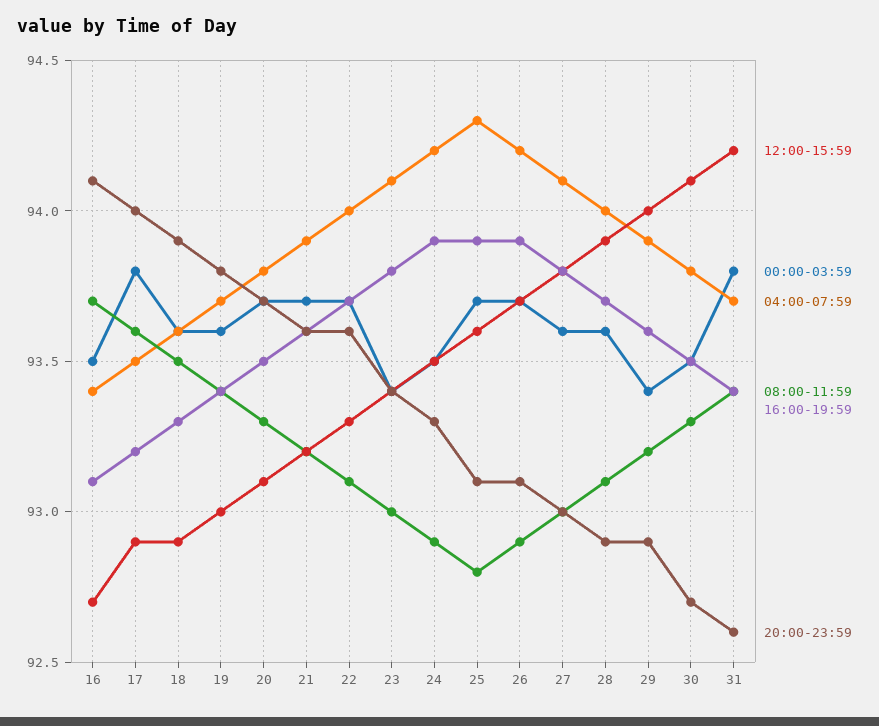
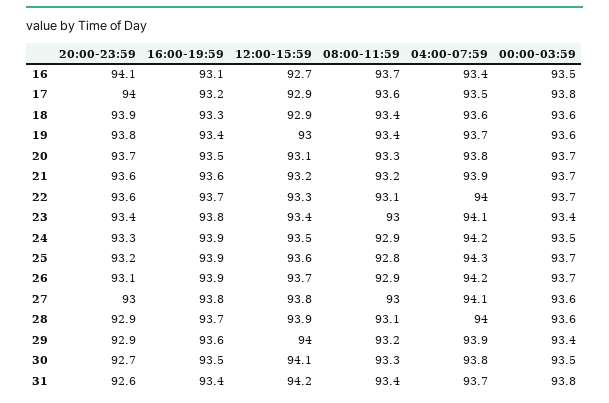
  {
    "12:00-15:59": {
      "16": 92.7,
      "17": 92.9,
      "18": 92.9,
      "19": 93,
      "20": 93.1,
      "21": 93.2,
      "22": 93.3,
      "23": 93.4,
      "24": 93.5,
      "25": 93.6,
      "26": 93.7,
      "27": 93.8,
      "28": 93.9,
      "29": 94,
      "30": 94.1,
      "31": 94.2
    },
    "00:00-03:59": {
      "16": 93.5,
      "17": 93.8,
      "18": 93.6,
      "19": 93.6,
      "20": 93.7,
      "21": 93.7,
      "22": 93.7,
      "23": 93.4,
      "24": 93.5,
      "25": 93.7,
      "26": 93.7,
      "27": 93.6,
      "28": 93.6,
      "29": 93.4,
      "30": 93.5,
      "31": 93.8
    },
    "04:00-07:59": {
      "16": 93.4,
      "17": 93.5,
      "18": 93.6,
      "19": 93.7,
      "20": 93.8,
      "21": 93.9,
      "22": 94,
      "23": 94.1,
      "24": 94.2,
      "25": 94.3,
      "26": 94.2,
      "27": 94.1,
      "28": 94,
      "29": 93.9,
      "30": 93.8,
      "31": 93.7
    },
    "08:00-11:59": {
      "16": 93.7,
      "17": 93.6,
-     "18": 93.5,
+     "18": 93.4,
      "19": 93.4,
      "20": 93.3,
      "21": 93.2,
      "22": 93.1,
      "23": 93,
      "24": 92.9,
      "25": 92.8,
      "26": 92.9,
      "27": 93,
      "28": 93.1,
      "29": 93.2,
      "30": 93.3,
      "31": 93.4
    },
    "16:00-19:59": {
      "16": 93.1,
      "17": 93.2,
      "18": 93.3,
      "19": 93.4,
      "20": 93.5,
      "21": 93.6,
      "22": 93.7,
      "23": 93.8,
      "24": 93.9,
      "25": 93.9,
      "26": 93.9,
      "27": 93.8,
      "28": 93.7,
      "29": 93.6,
      "30": 93.5,
      "31": 93.4
    },
    "20:00-23:59": {
      "16": 94.1,
      "17": 94,
      "18": 93.9,
      "19": 93.8,
      "20": 93.7,
      "21": 93.6,
      "22": 93.6,
      "23": 93.4,
      "24": 93.3,
-     "25": 93.1,
+     "25": 93.2,
      "26": 93.1,
      "27": 93,
      "28": 92.9,
      "29": 92.9,
      "30": 92.7,
      "31": 92.6
    }
  }

